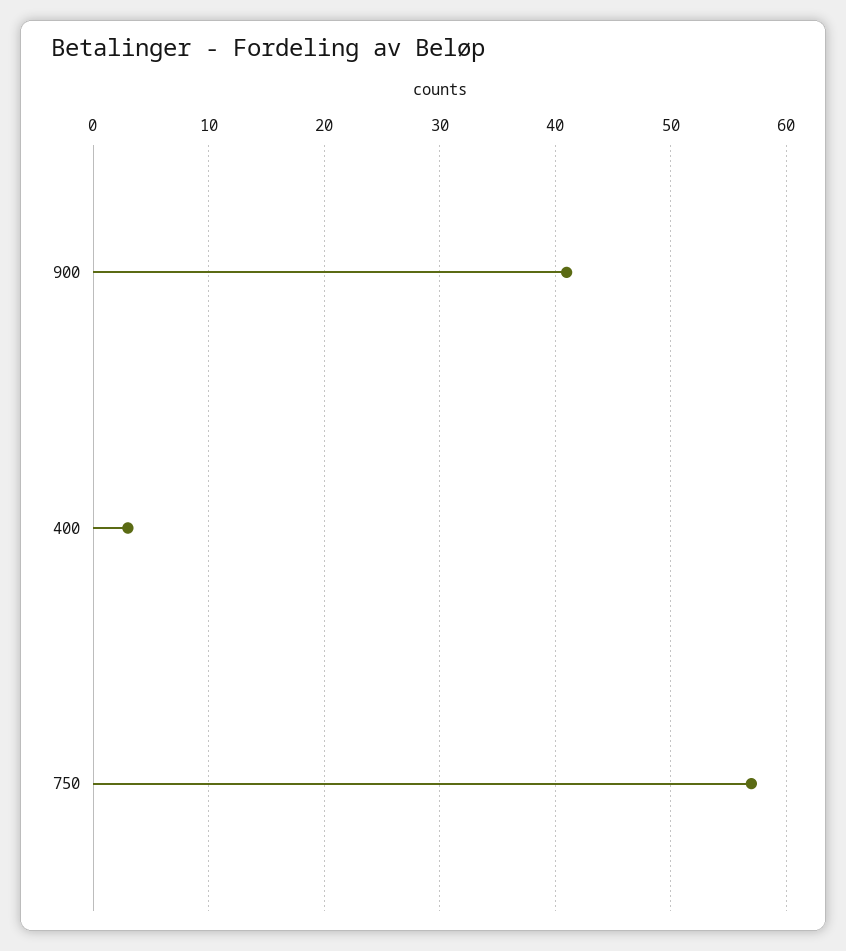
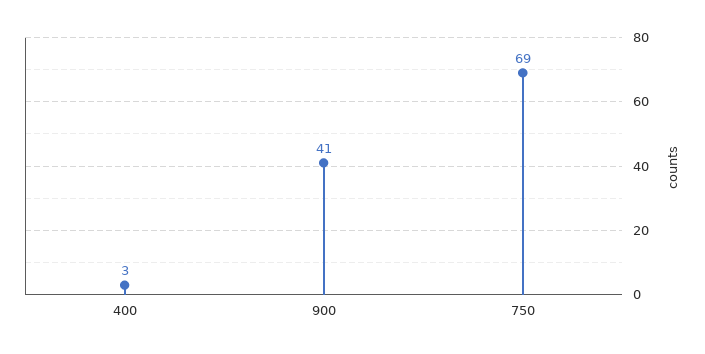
  {
    "900": 41,
    "400": 3,
-   "750": 57
+   "750": 69
  }

